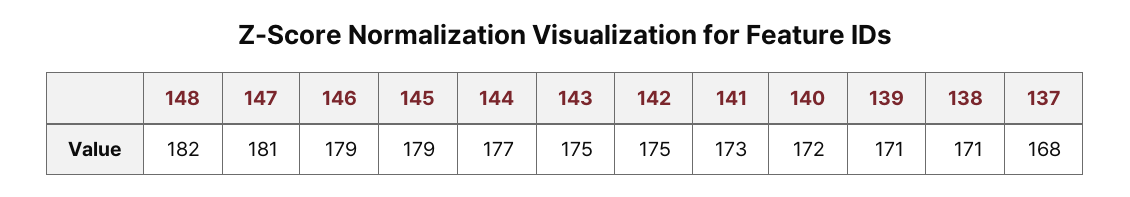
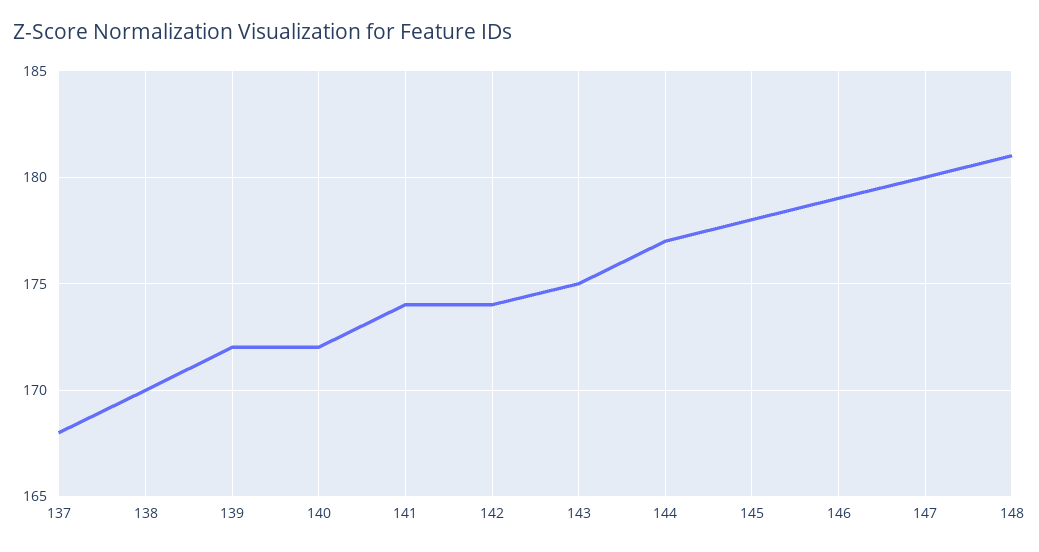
  {
-   "148": 182,
+   "148": 181,
-   "147": 181,
+   "147": 180,
    "146": 179,
-   "145": 179,
+   "145": 178,
    "144": 177,
    "143": 175,
-   "142": 175,
+   "142": 174,
-   "141": 173,
+   "141": 174,
    "140": 172,
-   "139": 171,
+   "139": 172,
-   "138": 171,
+   "138": 170,
    "137": 168
  }

